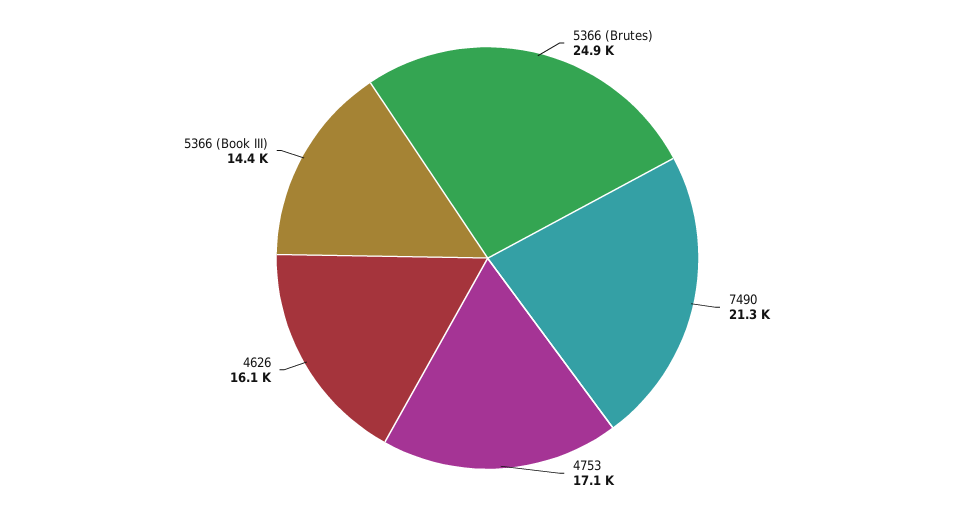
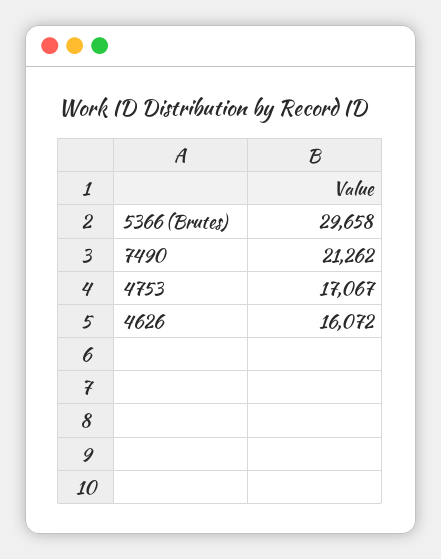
  {
-   "5366 (Brutes)": 24900,
+   "5366 (Brutes)": 29658,
    "7490": 21262,
    "4753": 17067,
-   "4626": 16072,
+   "4626": 16072
-   "5366 (Book III)": 14400
  }

